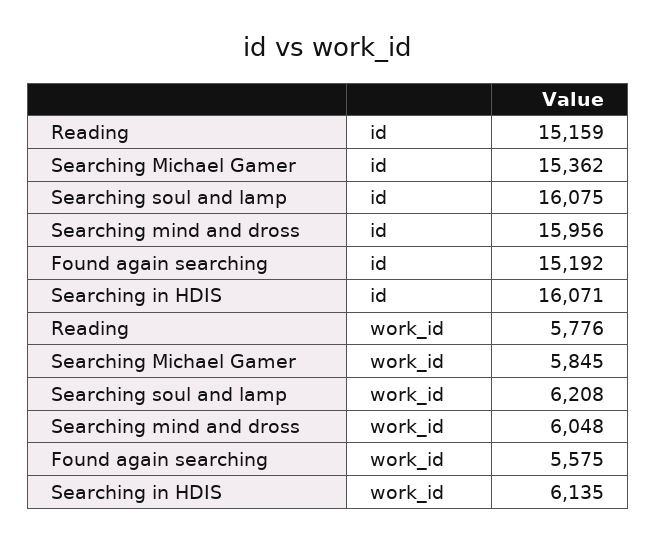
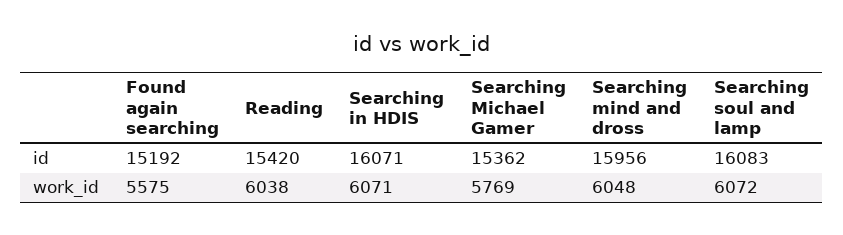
  {
    "Reading": {
-     "id": 15159,
+     "id": 15420,
-     "work_id": 5776
+     "work_id": 6038
    },
    "Searching Michael Gamer": {
      "id": 15362,
-     "work_id": 5845
+     "work_id": 5769
    },
    "Searching soul and lamp": {
-     "id": 16075,
+     "id": 16083,
-     "work_id": 6208
+     "work_id": 6072
    },
    "Searching mind and dross": {
      "id": 15956,
      "work_id": 6048
    },
    "Found again searching": {
      "id": 15192,
      "work_id": 5575
    },
    "Searching in HDIS": {
      "id": 16071,
-     "work_id": 6135
+     "work_id": 6071
    }
  }

